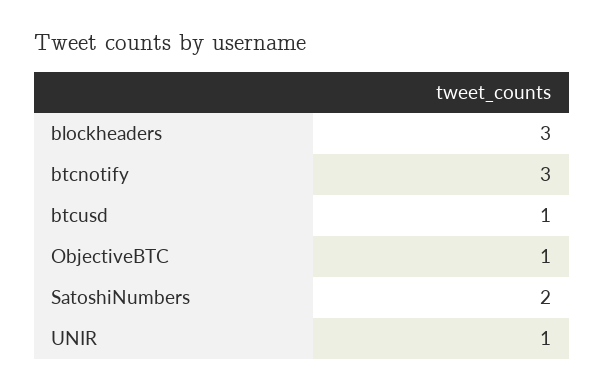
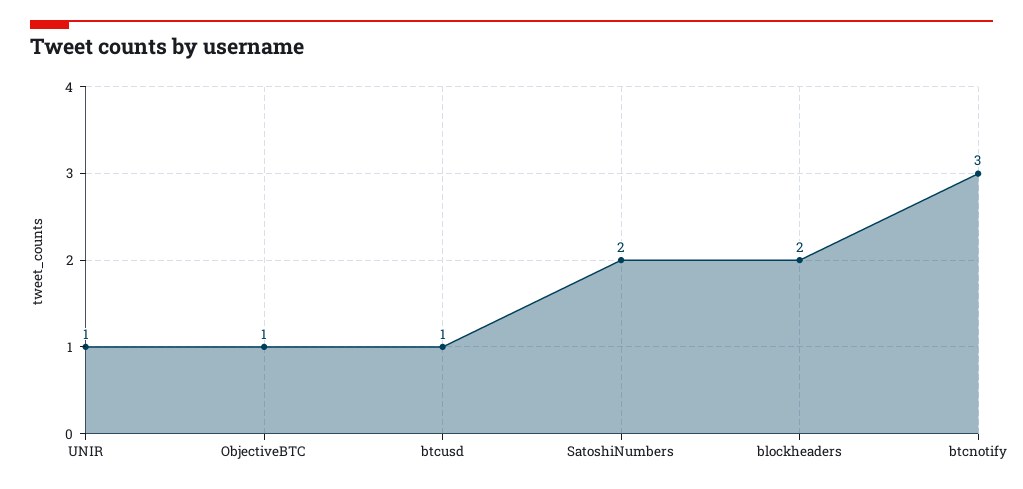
  {
-   "blockheaders": 3,
+   "blockheaders": 2,
    "btcnotify": 3,
    "btcusd": 1,
    "ObjectiveBTC": 1,
    "SatoshiNumbers": 2,
    "UNIR": 1
  }

